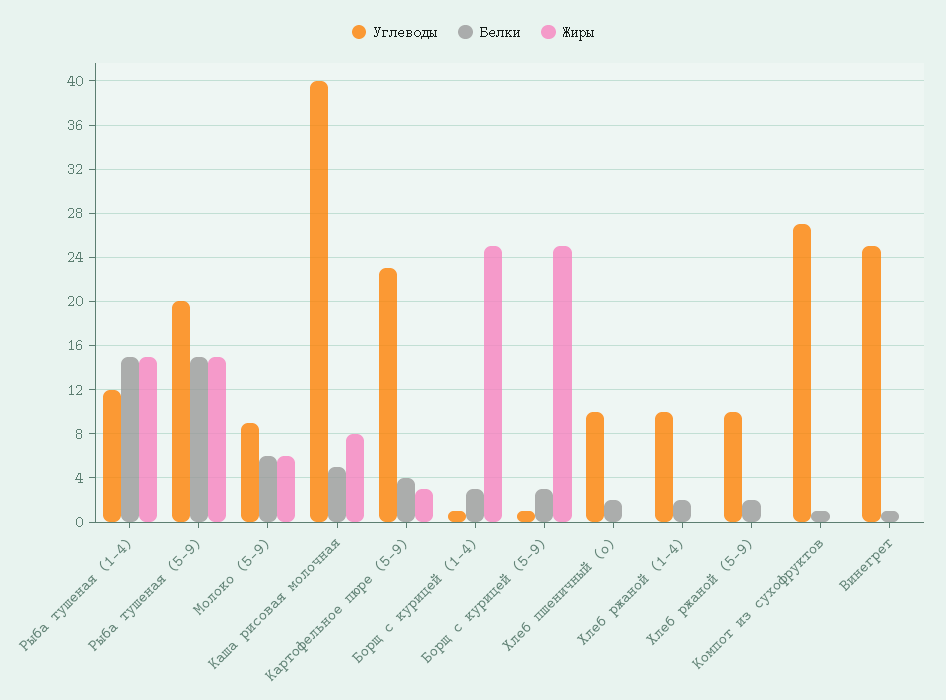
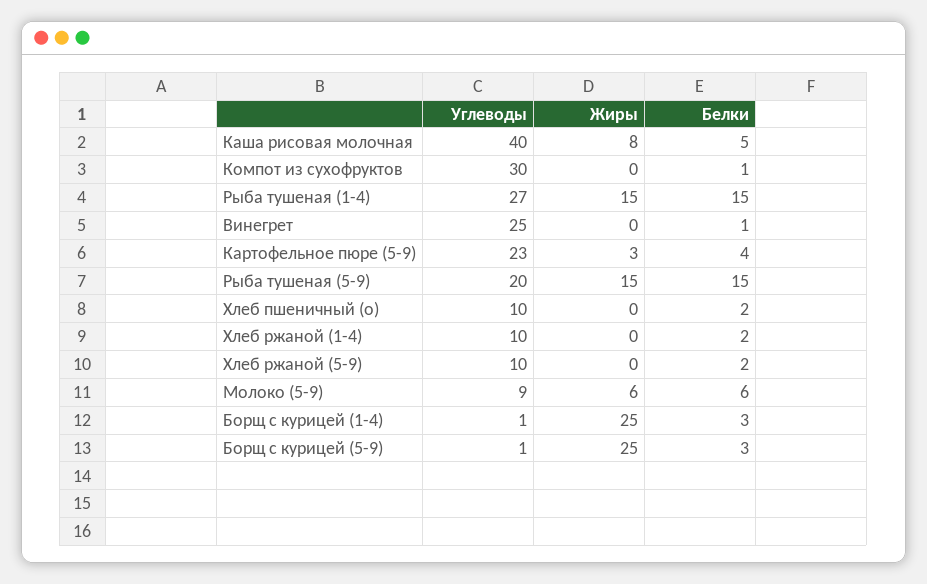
  {
    "Углеводы": {
-     "Рыба тушеная (1-4)": 12,
+     "Рыба тушеная (1-4)": 27,
      "Рыба тушеная (5-9)": 20,
      "Молоко (5-9)": 9,
      "Каша рисовая молочная": 40,
      "Картофельное пюре (5-9)": 23,
      "Борщ с курицей (1-4)": 1,
      "Борщ с курицей (5-9)": 1,
      "Хлеб пшеничный (о)": 10,
      "Хлеб ржаной (1-4)": 10,
      "Хлеб ржаной (5-9)": 10,
-     "Компот из сухофруктов": 27,
+     "Компот из сухофруктов": 30,
      "Винегрет": 25
    },
    "Белки": {
      "Рыба тушеная (1-4)": 15,
      "Рыба тушеная (5-9)": 15,
      "Молоко (5-9)": 6,
      "Каша рисовая молочная": 5,
      "Картофельное пюре (5-9)": 4,
      "Борщ с курицей (1-4)": 3,
      "Борщ с курицей (5-9)": 3,
      "Хлеб пшеничный (о)": 2,
      "Хлеб ржаной (1-4)": 2,
      "Хлеб ржаной (5-9)": 2,
      "Компот из сухофруктов": 1,
      "Винегрет": 1
    },
    "Жиры": {
      "Рыба тушеная (1-4)": 15,
      "Рыба тушеная (5-9)": 15,
      "Молоко (5-9)": 6,
      "Каша рисовая молочная": 8,
      "Картофельное пюре (5-9)": 3,
      "Борщ с курицей (1-4)": 25,
      "Борщ с курицей (5-9)": 25,
      "Хлеб пшеничный (о)": 0,
      "Хлеб ржаной (1-4)": 0,
      "Хлеб ржаной (5-9)": 0,
      "Компот из сухофруктов": 0,
      "Винегрет": 0
    }
  }

